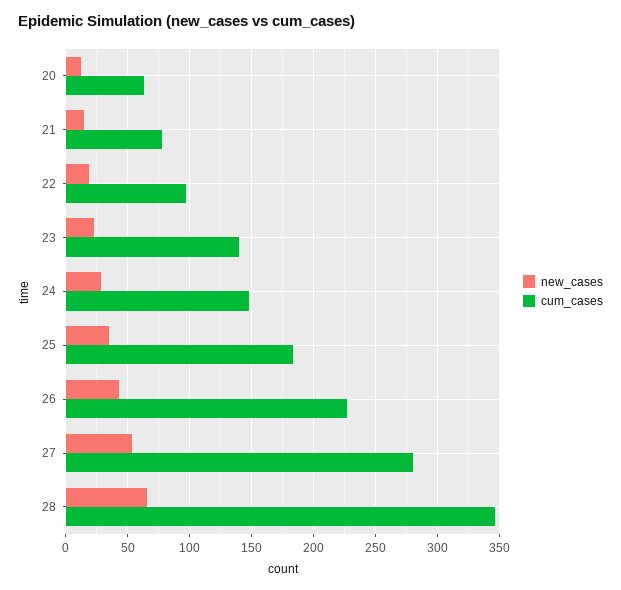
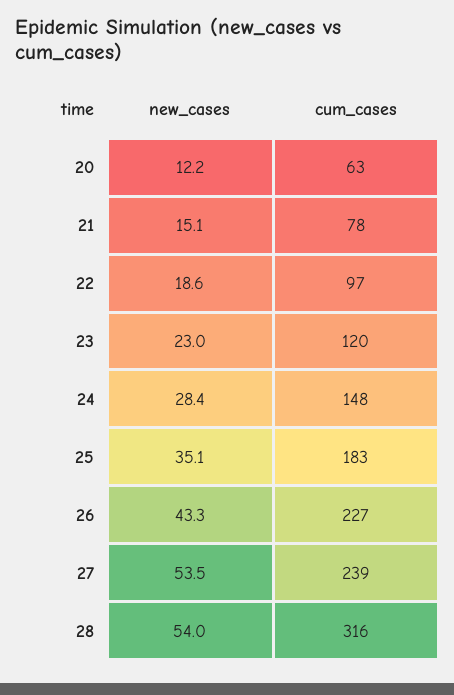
  {
    "new_cases": {
      "20": 12.2,
      "21": 15.1,
      "22": 18.6,
      "23": 23,
      "24": 28.4,
      "25": 35.1,
      "26": 43.3,
      "27": 53.5,
-     "28": 65
+     "28": 54
    },
    "cum_cases": {
      "20": 63,
      "21": 78,
      "22": 97,
-     "23": 140,
+     "23": 120,
      "24": 148,
      "25": 183,
      "26": 227,
-     "27": 280,
+     "27": 239,
-     "28": 345
+     "28": 316
    }
  }

